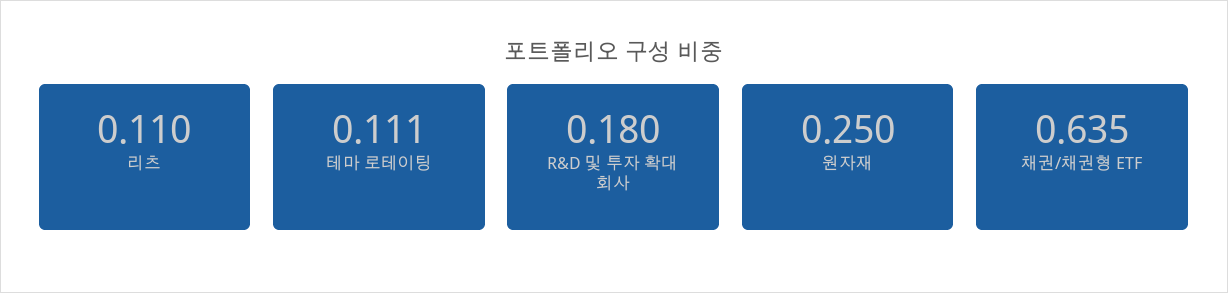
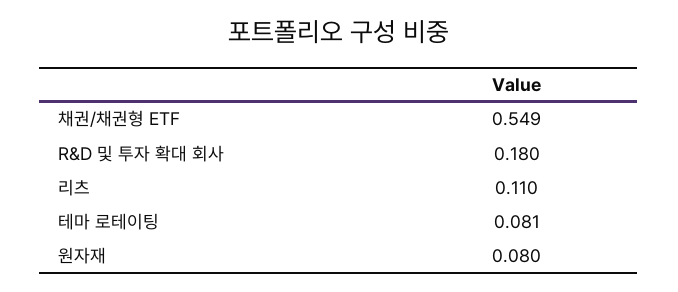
  {
    "리츠": 0.11,
-   "테마 로테이팅": 0.111,
+   "테마 로테이팅": 0.081,
    "R&D 및 투자 확대 회사": 0.18,
-   "원자재": 0.25,
+   "원자재": 0.08,
-   "채권/채권형 ETF": 0.635
+   "채권/채권형 ETF": 0.549
  }

